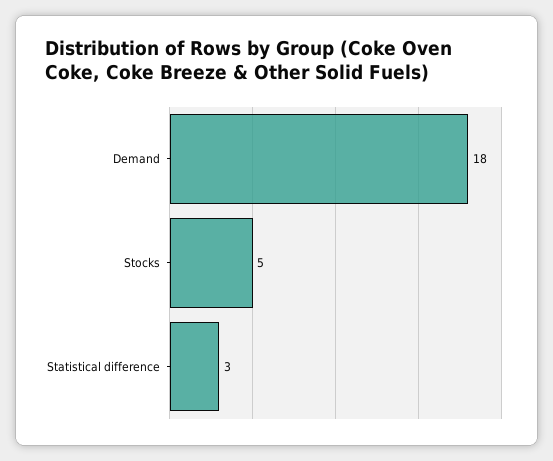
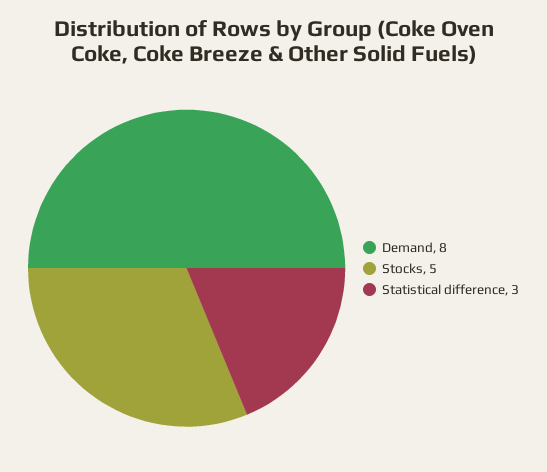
  {
-   "Demand": 18,
+   "Demand": 8,
    "Stocks": 5,
    "Statistical difference": 3
  }

